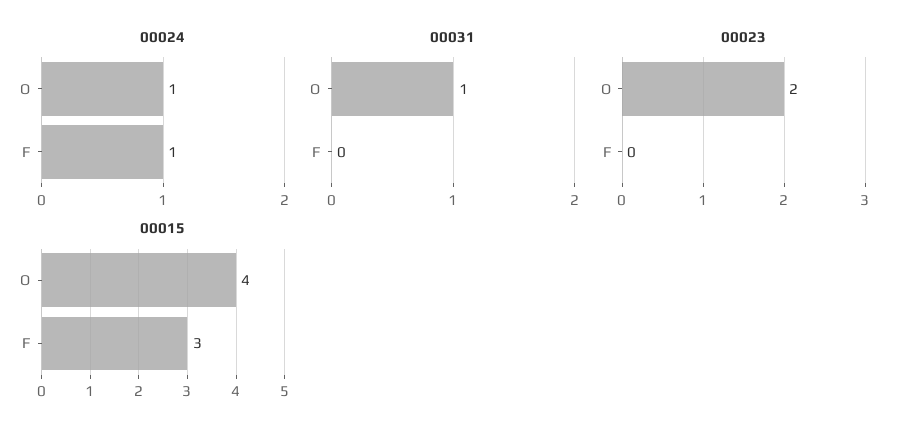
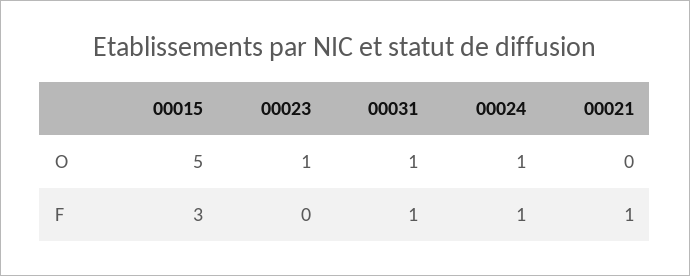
  {
    "00024": {
      "O": 1,
      "F": 1
    },
    "00031": {
      "O": 1,
-     "F": 0
+     "F": 1
    },
    "00023": {
-     "O": 2,
+     "O": 1,
      "F": 0
    },
    "00015": {
-     "O": 4,
+     "O": 5,
      "F": 3
-   }
+   },
+   "00021": {
+     "O": 0,
+     "F": 1
+   }
  }

